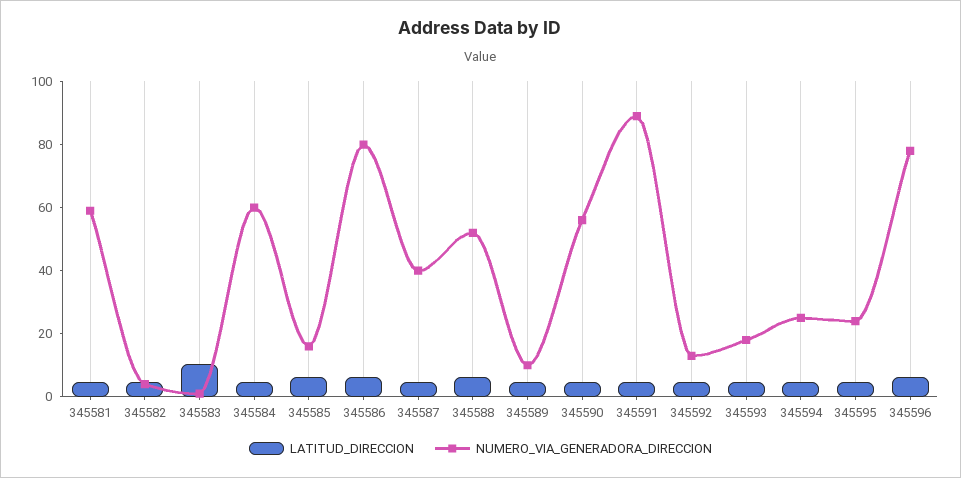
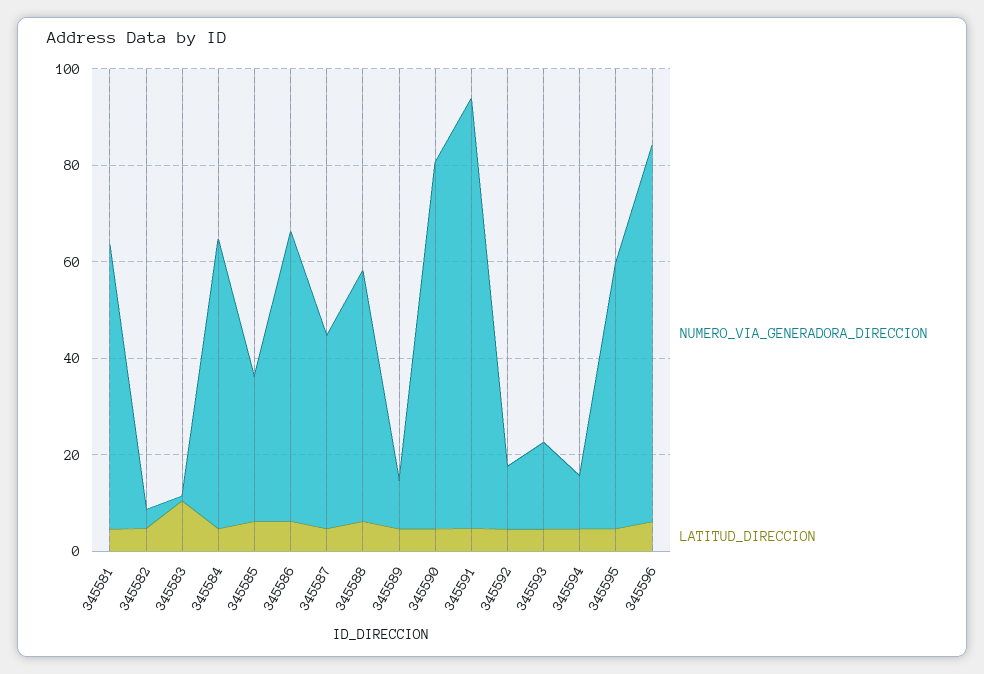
  {
    "LATITUD_DIRECCION": {
      "345581": 5,
      "345582": 5,
      "345583": 10,
      "345584": 5,
      "345585": 5,
      "345586": 5,
      "345587": 5,
      "345588": 5,
      "345589": 5,
      "345590": 5,
      "345591": 5,
      "345592": 5,
      "345593": 5,
      "345594": 5,
      "345595": 5,
      "345596": 5
    },
    "NUMERO_VIA_GENERADORA_DIRECCION": {
      "345581": 60,
      "345582": 5,
      "345583": 0,
      "345584": 60,
-     "345585": 15,
+     "345585": 30,
-     "345586": 80,
+     "345586": 60,
      "345587": 40,
      "345588": 50,
      "345589": 10,
-     "345590": 55,
+     "345590": 75,
      "345591": 90,
      "345592": 15,
      "345593": 20,
-     "345594": 25,
+     "345594": 10,
-     "345595": 25,
+     "345595": 55,
      "345596": 80
    }
  }

